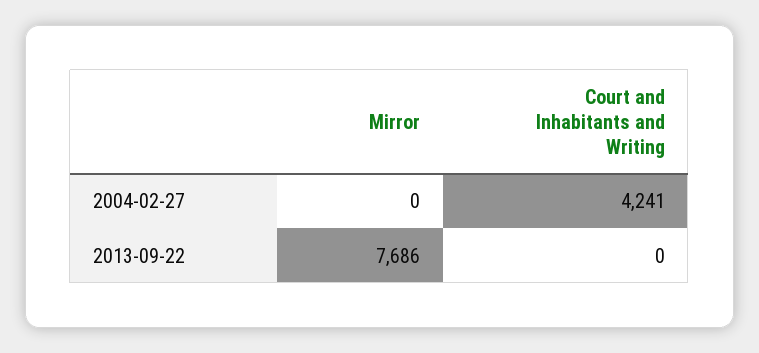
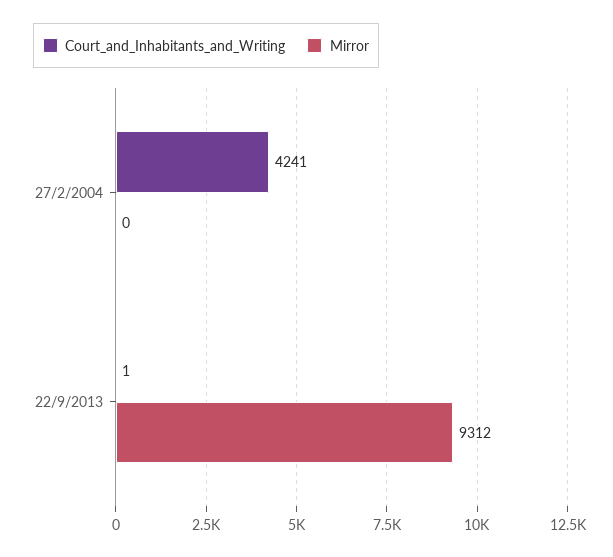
  {
    "Mirror": {
      "2004-02-27": 0,
-     "2013-09-22": 7686
+     "2013-09-22": 9312
    },
    "Court and Inhabitants and Writing": {
      "2004-02-27": 4241,
-     "2013-09-22": 0
+     "2013-09-22": 1
    }
  }

